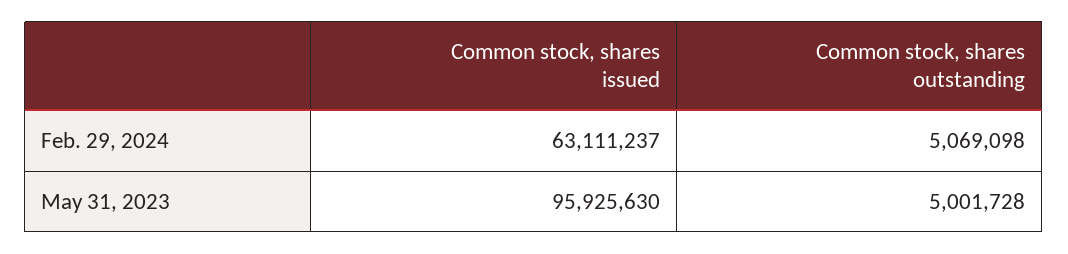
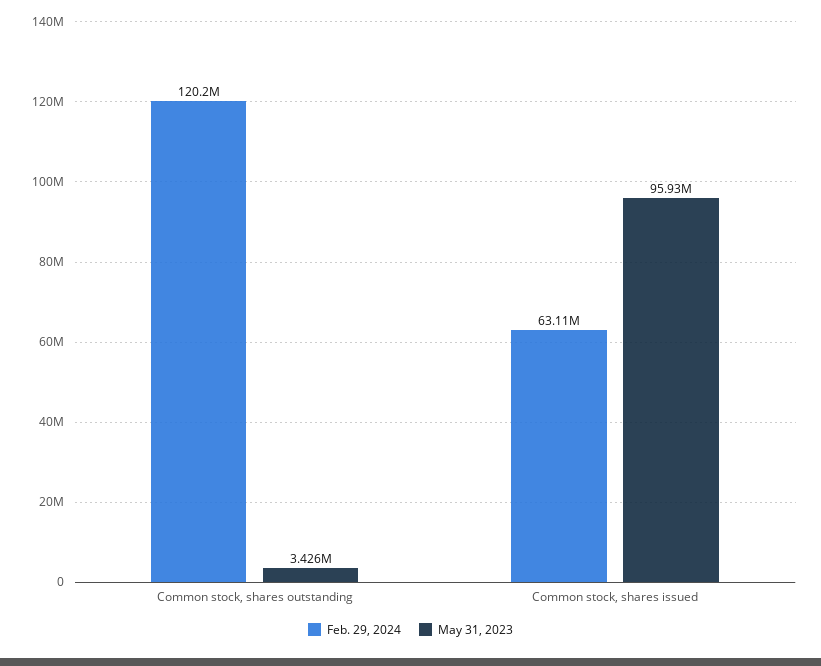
  {
    "Feb. 29, 2024": {
      "Common stock, shares issued": 63111237,
-     "Common stock, shares outstanding": 5069098
+     "Common stock, shares outstanding": 120200000
    },
    "May 31, 2023": {
      "Common stock, shares issued": 95925630,
-     "Common stock, shares outstanding": 5001728
+     "Common stock, shares outstanding": 3426000
    }
  }

